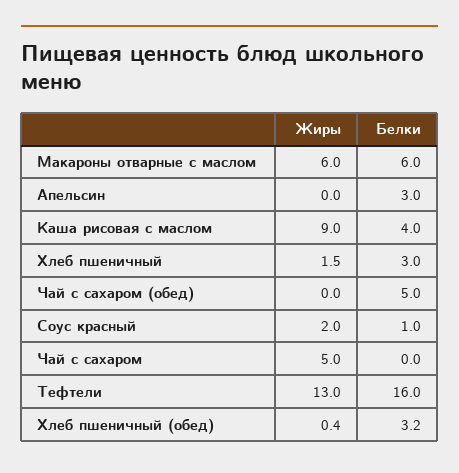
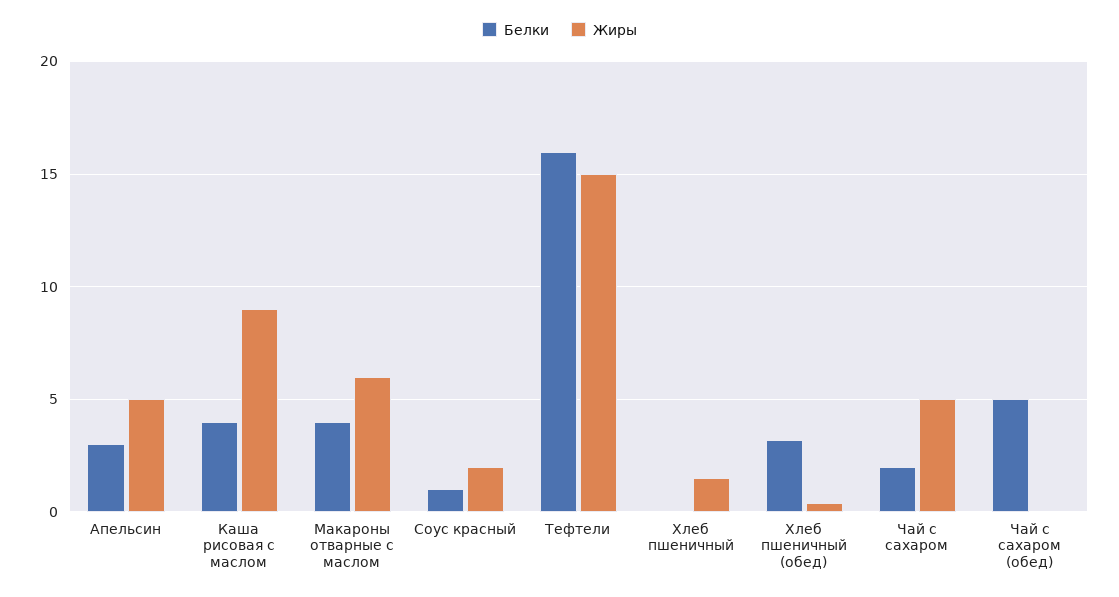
  {
    "Жиры": {
      "Макароны отварные с маслом": 6,
-     "Апельсин": 0,
+     "Апельсин": 5,
      "Каша рисовая с маслом": 9,
      "Хлеб пшеничный": 1.5,
      "Чай с сахаром (обед)": 0,
      "Соус красный": 2,
      "Чай с сахаром": 5,
-     "Тефтели": 13,
+     "Тефтели": 15,
      "Хлеб пшеничный (обед)": 0.4
    },
    "Белки": {
-     "Макароны отварные с маслом": 6,
+     "Макароны отварные с маслом": 4,
      "Апельсин": 3,
      "Каша рисовая с маслом": 4,
-     "Хлеб пшеничный": 3,
+     "Хлеб пшеничный": 0,
      "Чай с сахаром (обед)": 5,
      "Соус красный": 1,
-     "Чай с сахаром": 0,
+     "Чай с сахаром": 2,
      "Тефтели": 16,
      "Хлеб пшеничный (обед)": 3.2
    }
  }

